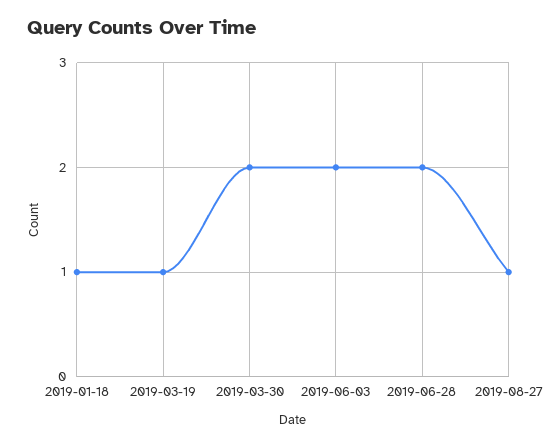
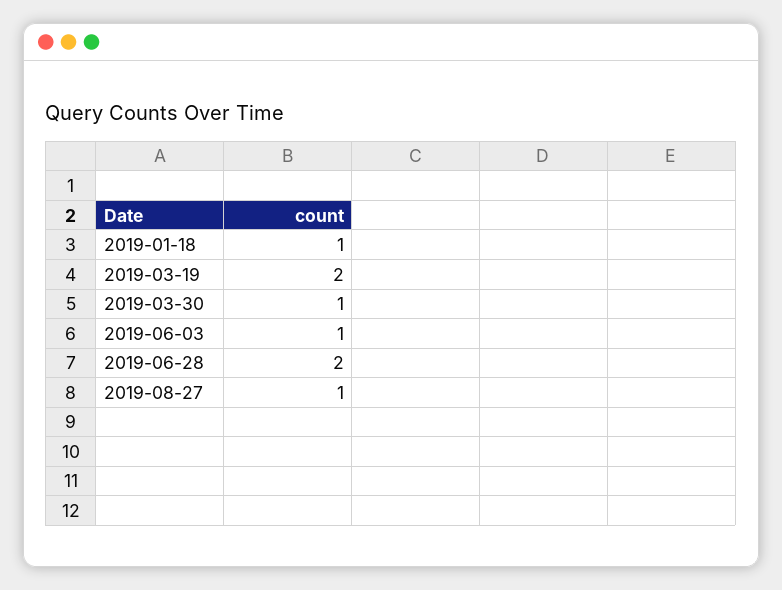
  {
    "2019-01-18": 1,
-   "2019-03-19": 1,
+   "2019-03-19": 2,
-   "2019-03-30": 2,
+   "2019-03-30": 1,
-   "2019-06-03": 2,
+   "2019-06-03": 1,
    "2019-06-28": 2,
    "2019-08-27": 1
  }

